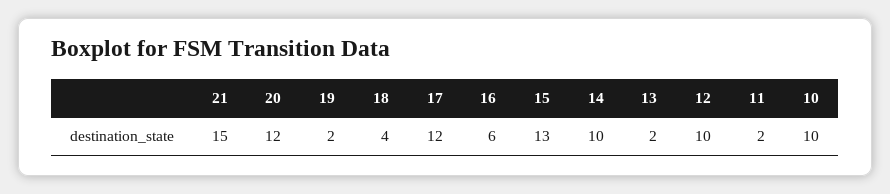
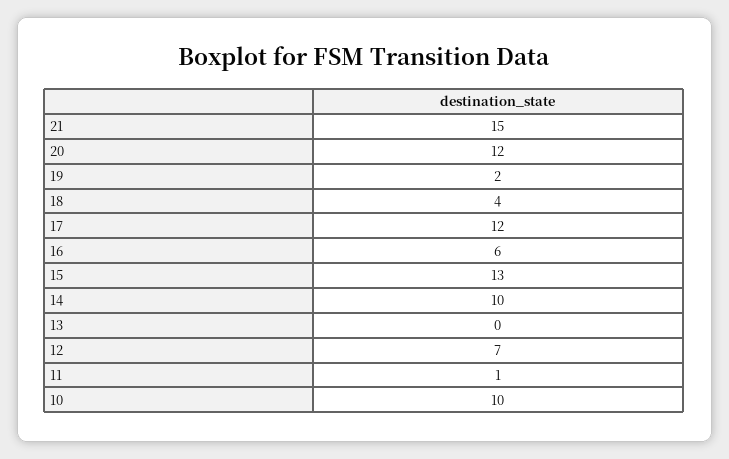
  {
    "21": 15,
    "20": 12,
    "19": 2,
    "18": 4,
    "17": 12,
    "16": 6,
    "15": 13,
    "14": 10,
-   "13": 2,
+   "13": 0,
-   "12": 10,
+   "12": 7,
-   "11": 2,
+   "11": 1,
    "10": 10
  }

